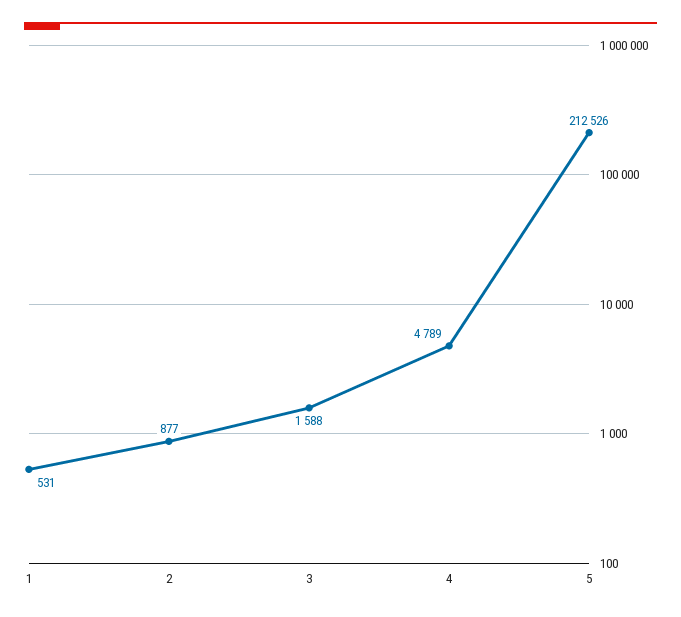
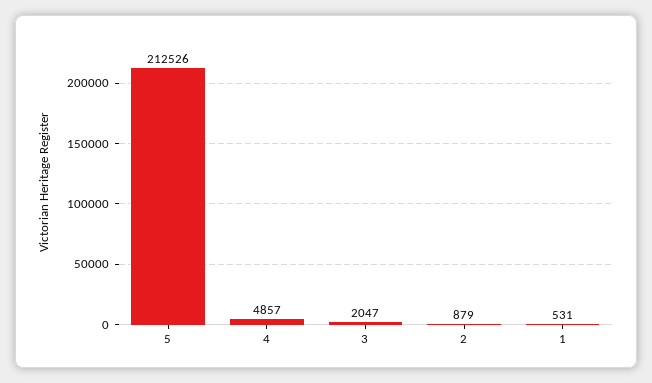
  {
    "1": 531,
-   "2": 877,
+   "2": 879,
-   "3": 1588,
+   "3": 2047,
-   "4": 4789,
+   "4": 4857,
    "5": 212526
  }

